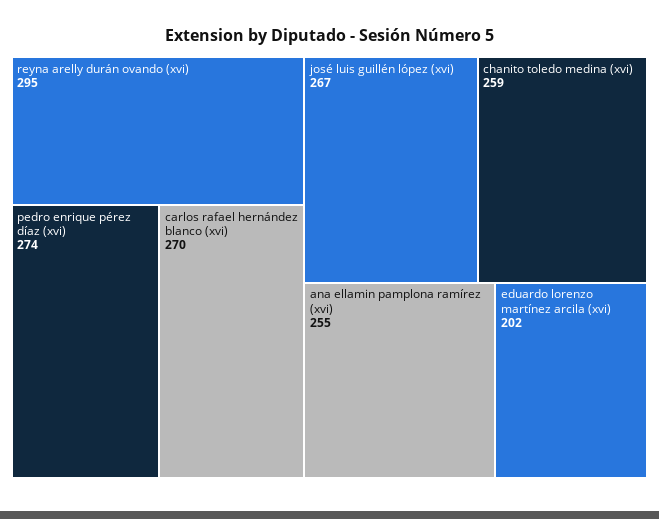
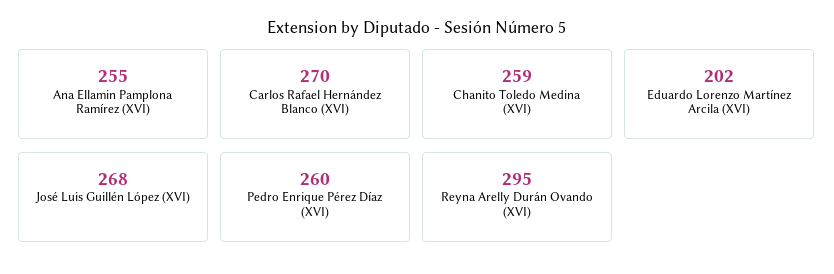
  {
    "reyna arelly durán ovando (xvi)": 295,
-   "pedro enrique pérez díaz (xvi)": 274,
+   "pedro enrique pérez díaz (xvi)": 260,
    "carlos rafael hernández blanco (xvi)": 270,
-   "josé luis guillén lópez (xvi)": 267,
+   "josé luis guillén lópez (xvi)": 268,
    "chanito toledo medina (xvi)": 259,
    "ana ellamin pamplona ramírez (xvi)": 255,
    "eduardo lorenzo martínez arcila (xvi)": 202
  }

